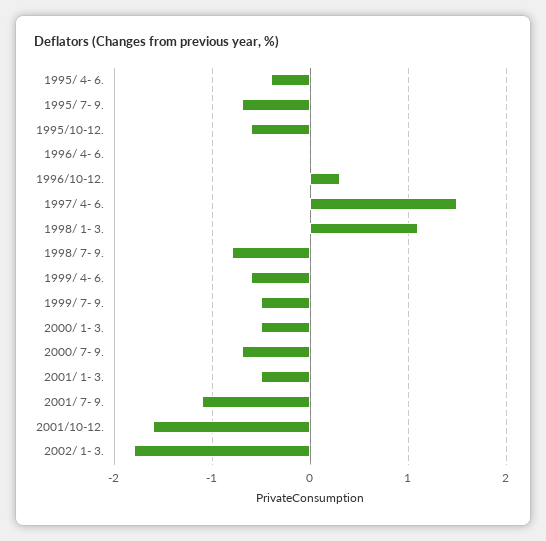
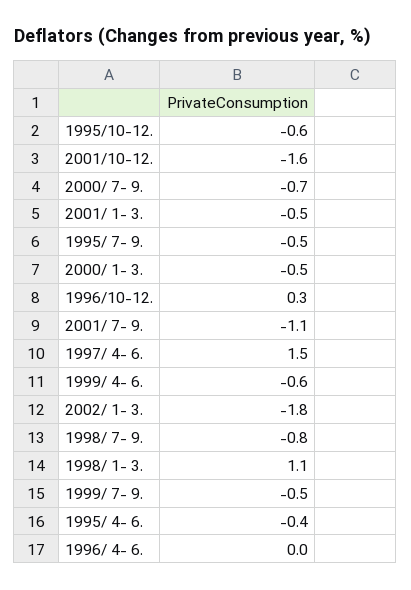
  {
    "1995/ 4- 6.": -0.4,
-   "1995/ 7- 9.": -0.7,
+   "1995/ 7- 9.": -0.5,
    "1995/10-12.": -0.6,
    "1996/ 4- 6.": 0,
    "1996/10-12.": 0.3,
    "1997/ 4- 6.": 1.5,
    "1998/ 1- 3.": 1.1,
    "1998/ 7- 9.": -0.8,
    "1999/ 4- 6.": -0.6,
    "1999/ 7- 9.": -0.5,
    "2000/ 1- 3.": -0.5,
    "2000/ 7- 9.": -0.7,
    "2001/ 1- 3.": -0.5,
    "2001/ 7- 9.": -1.1,
    "2001/10-12.": -1.6,
    "2002/ 1- 3.": -1.8
  }

